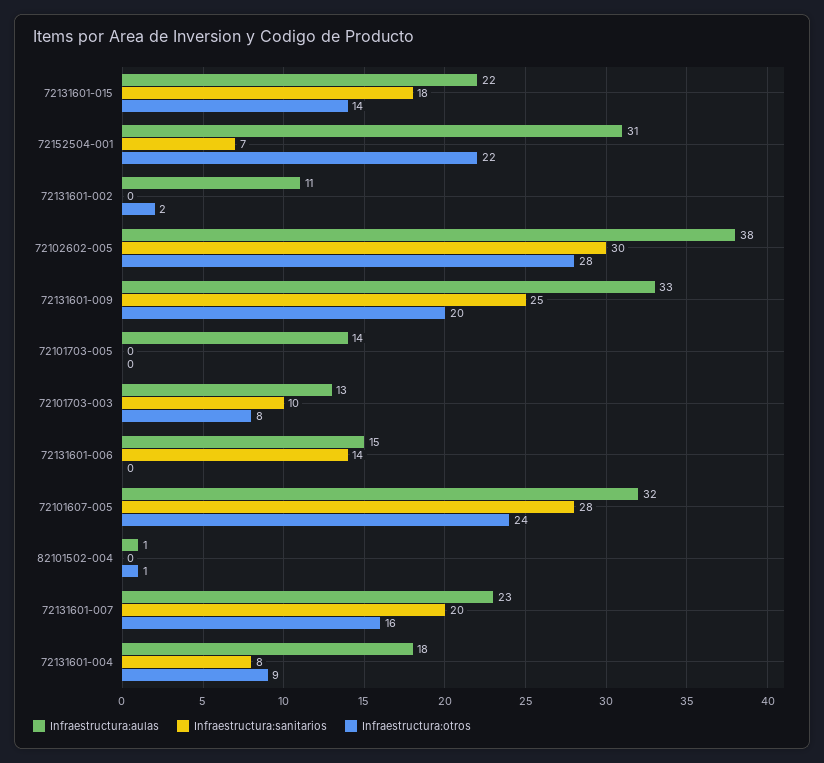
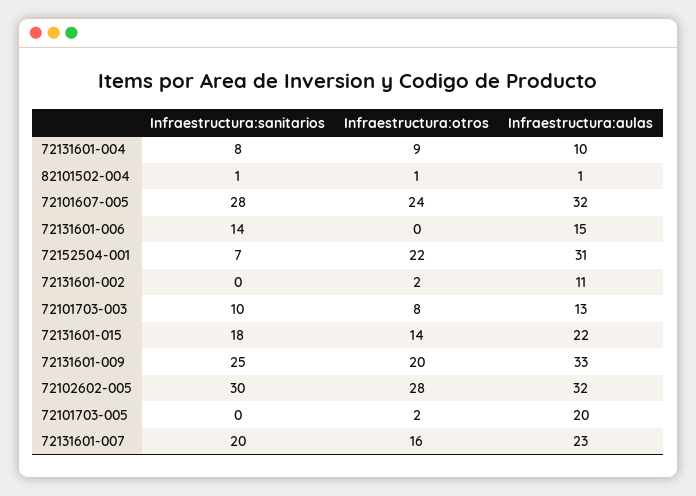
  {
    "Infraestructura:aulas": {
      "72131601-015": 22,
      "72152504-001": 31,
      "72131601-002": 11,
-     "72102602-005": 38,
+     "72102602-005": 32,
      "72131601-009": 33,
-     "72101703-005": 14,
+     "72101703-005": 20,
      "72101703-003": 13,
      "72131601-006": 15,
      "72101607-005": 32,
      "82101502-004": 1,
      "72131601-007": 23,
-     "72131601-004": 18
+     "72131601-004": 10
    },
    "Infraestructura:sanitarios": {
      "72131601-015": 18,
      "72152504-001": 7,
      "72131601-002": 0,
      "72102602-005": 30,
      "72131601-009": 25,
      "72101703-005": 0,
      "72101703-003": 10,
      "72131601-006": 14,
      "72101607-005": 28,
-     "82101502-004": 0,
+     "82101502-004": 1,
      "72131601-007": 20,
      "72131601-004": 8
    },
    "Infraestructura:otros": {
      "72131601-015": 14,
      "72152504-001": 22,
      "72131601-002": 2,
      "72102602-005": 28,
      "72131601-009": 20,
-     "72101703-005": 0,
+     "72101703-005": 2,
      "72101703-003": 8,
      "72131601-006": 0,
      "72101607-005": 24,
      "82101502-004": 1,
      "72131601-007": 16,
      "72131601-004": 9
    }
  }

